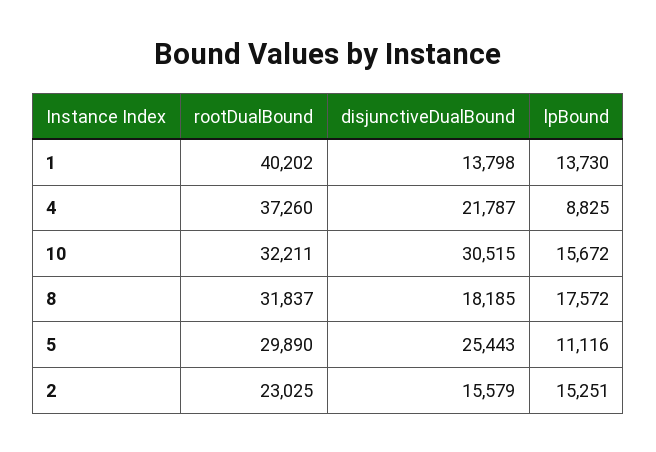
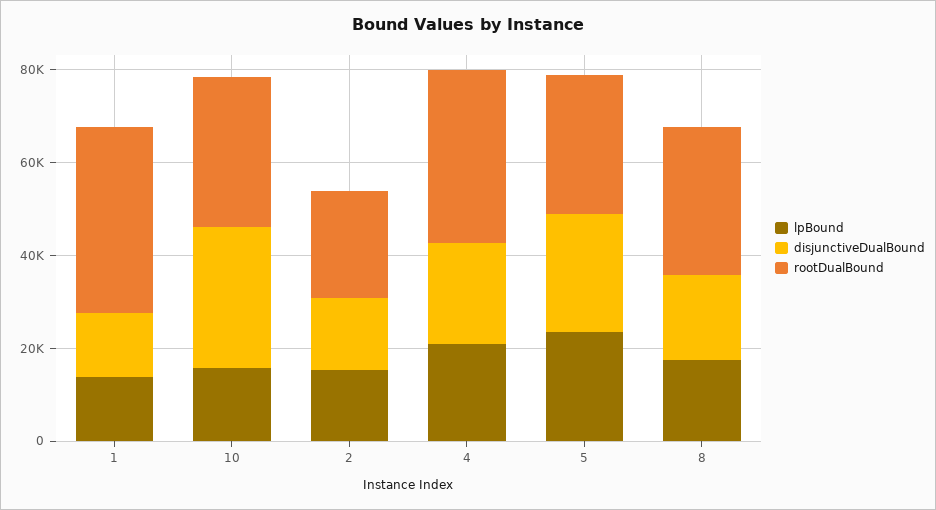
  {
    "rootDualBound": {
      "1": 40202,
      "4": 37260,
      "10": 32211,
      "8": 31837,
      "5": 29890,
      "2": 23025
    },
    "disjunctiveDualBound": {
      "1": 13798,
      "4": 21787,
      "10": 30515,
      "8": 18185,
      "5": 25443,
      "2": 15579
    },
    "lpBound": {
      "1": 13730,
-     "4": 8825,
+     "4": 20000,
      "10": 15672,
      "8": 17572,
-     "5": 11116,
+     "5": 25000,
      "2": 15251
    }
  }

